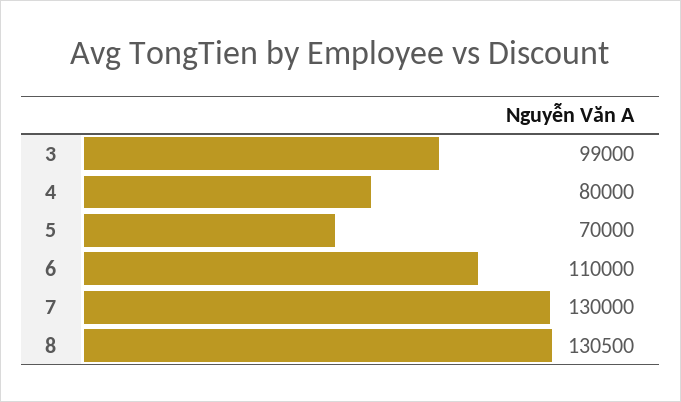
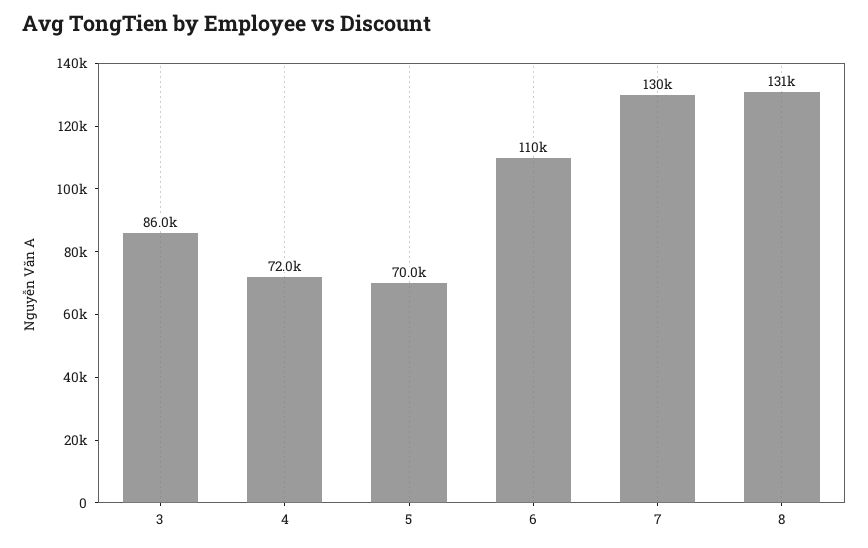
  {
-   "3": 99000,
+   "3": 86000,
-   "4": 80000,
+   "4": 72000,
    "5": 70000,
    "6": 110000,
    "7": 130000,
    "8": 130500
  }

